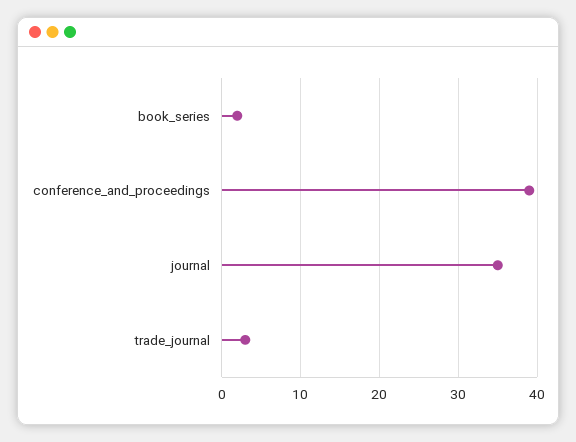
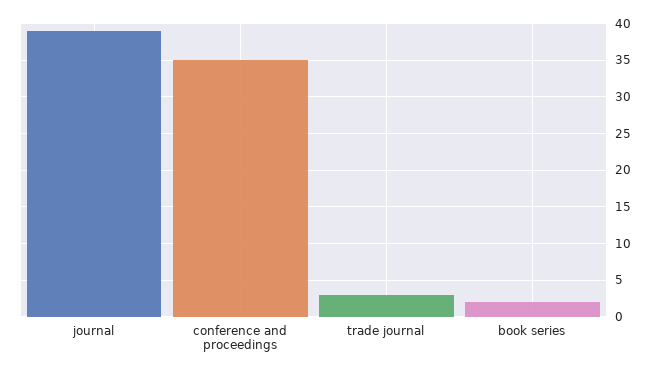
  {
    "book_series": 2,
-   "conference_and_proceedings": 39,
+   "conference_and_proceedings": 35,
-   "journal": 35,
+   "journal": 39,
    "trade_journal": 3
  }

